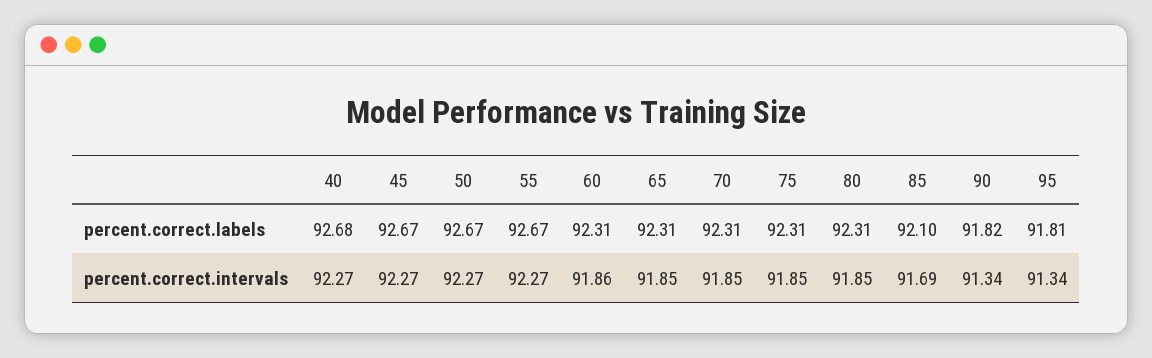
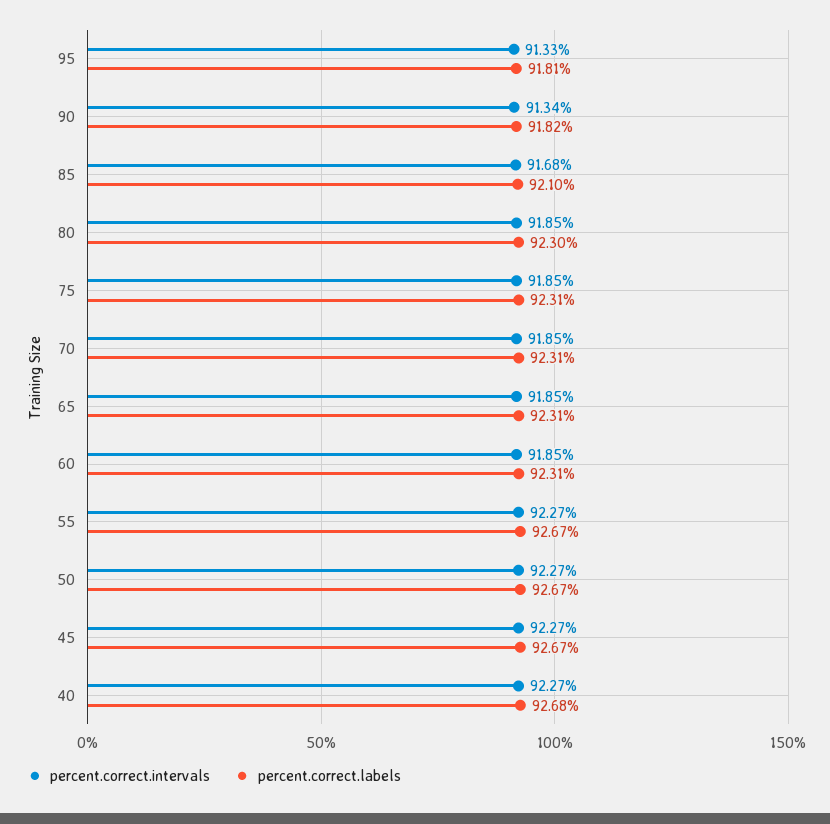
  {
    "percent.correct.labels": {
      "40": 92.68,
      "45": 92.67,
      "50": 92.67,
      "55": 92.67,
      "60": 92.31,
      "65": 92.31,
      "70": 92.31,
      "75": 92.31,
-     "80": 92.31,
+     "80": 92.3,
      "85": 92.1,
      "90": 91.82,
      "95": 91.81
    },
    "percent.correct.intervals": {
      "40": 92.27,
      "45": 92.27,
      "50": 92.27,
      "55": 92.27,
-     "60": 91.86,
+     "60": 91.85,
      "65": 91.85,
      "70": 91.85,
      "75": 91.85,
      "80": 91.85,
-     "85": 91.69,
+     "85": 91.68,
      "90": 91.34,
-     "95": 91.34
+     "95": 91.33
    }
  }

